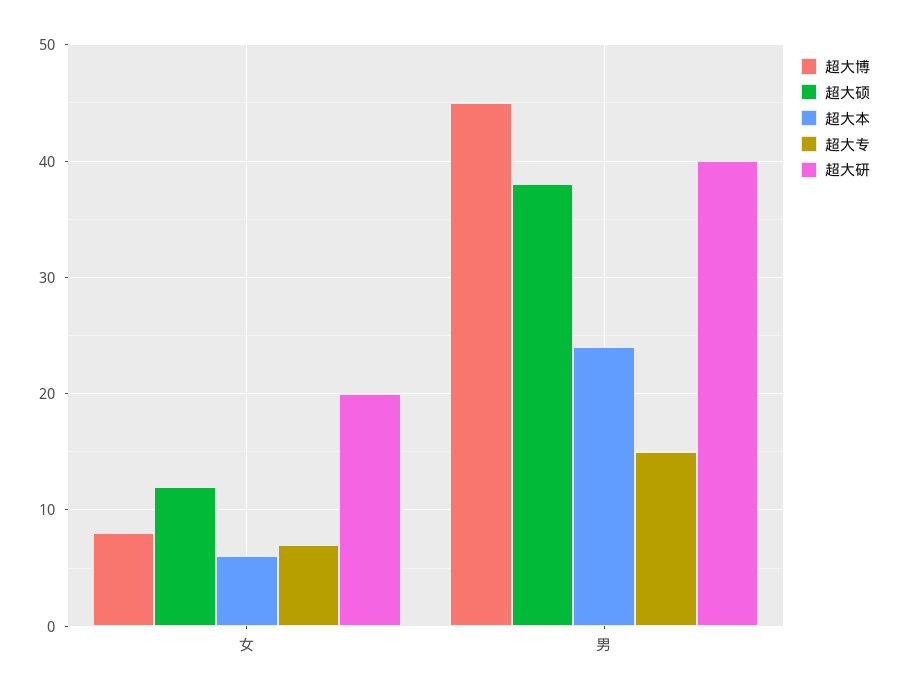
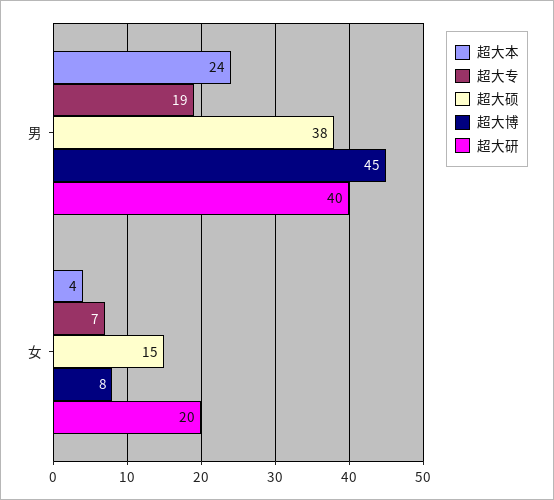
  {
    "超大博": {
      "女": 8,
      "男": 45
    },
    "超大硕": {
-     "女": 12,
+     "女": 15,
      "男": 38
    },
    "超大本": {
-     "女": 6,
+     "女": 4,
      "男": 24
    },
    "超大专": {
      "女": 7,
-     "男": 15
+     "男": 19
    },
    "超大研": {
      "女": 20,
      "男": 40
    }
  }

